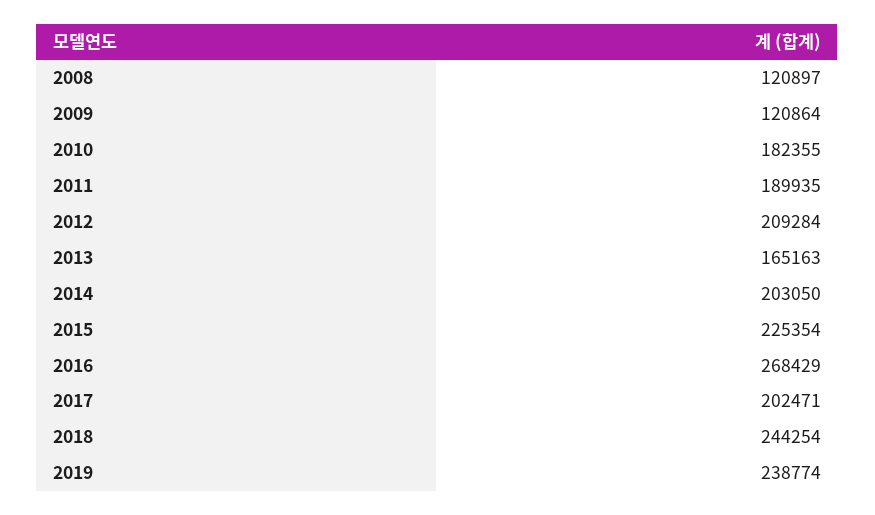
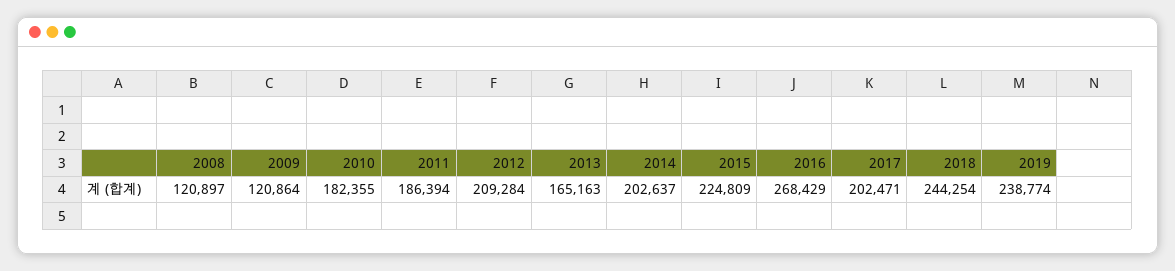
  {
    "2008": 120897,
    "2009": 120864,
    "2010": 182355,
-   "2011": 189935,
+   "2011": 186394,
    "2012": 209284,
    "2013": 165163,
-   "2014": 203050,
+   "2014": 202637,
-   "2015": 225354,
+   "2015": 224809,
    "2016": 268429,
    "2017": 202471,
    "2018": 244254,
    "2019": 238774
  }

